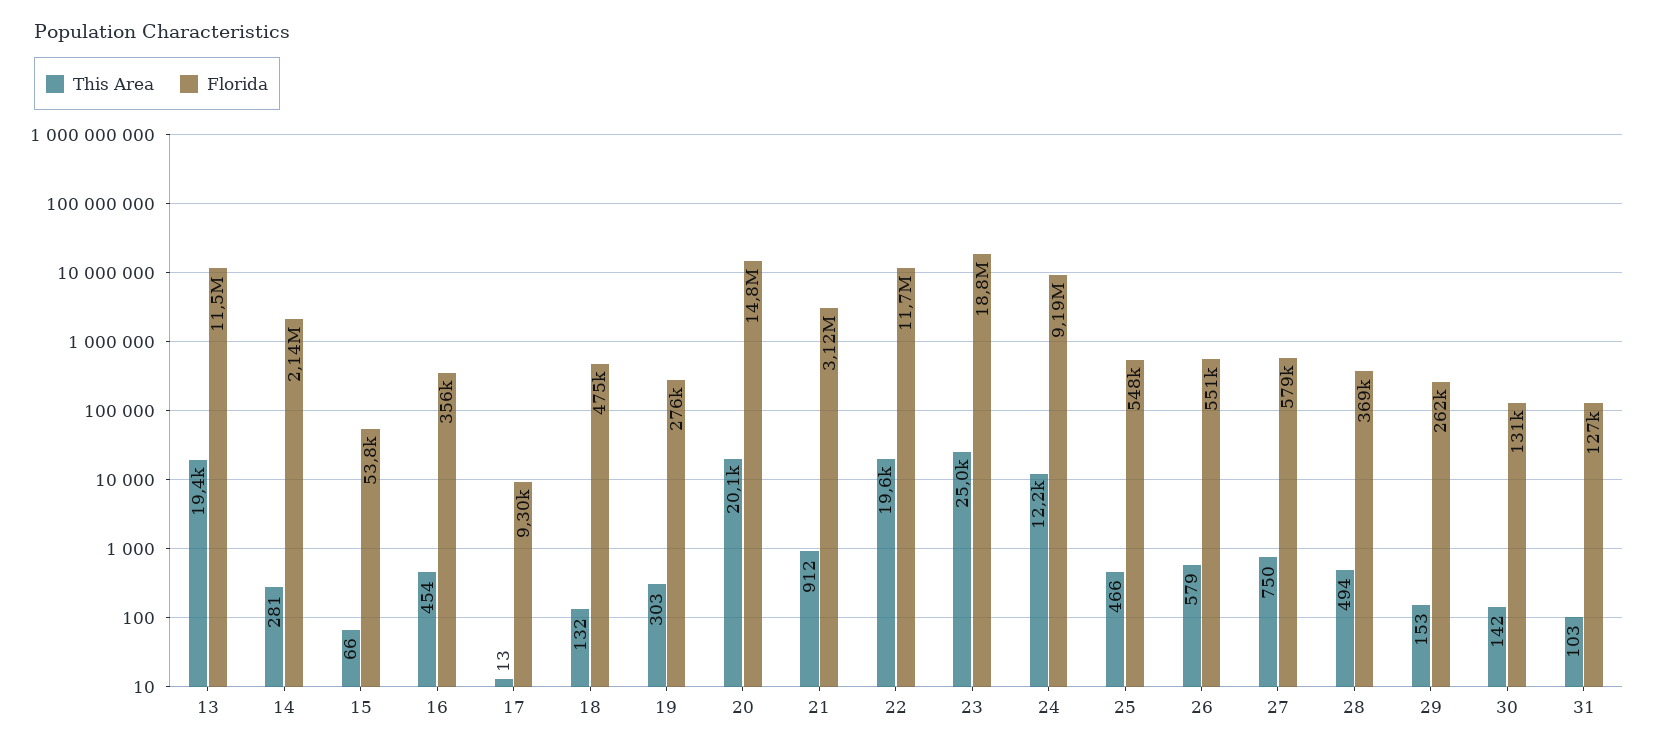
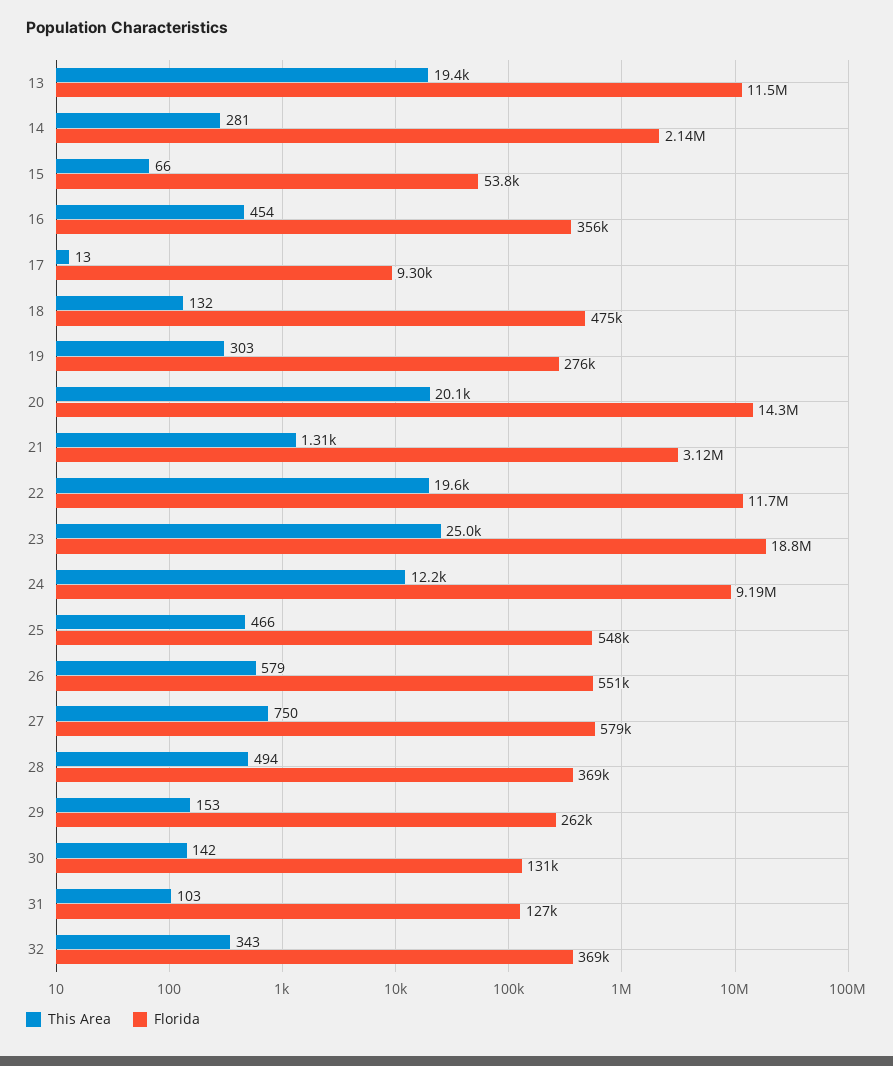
  {
    "This Area": {
      "13": 19400,
      "14": 281,
      "15": 66,
      "16": 454,
      "17": 13,
      "18": 132,
      "19": 303,
      "20": 20100,
-     "21": 912,
+     "21": 1310,
      "22": 19600,
      "23": 25000,
      "24": 12200,
      "25": 466,
      "26": 579,
      "27": 750,
      "28": 494,
      "29": 153,
      "30": 142,
-     "31": 103
+     "31": 103,
+     "32": 343
    },
    "Florida": {
      "13": 11500000,
      "14": 2140000,
      "15": 53800,
      "16": 356000,
      "17": 9300,
      "18": 475000,
      "19": 276000,
-     "20": 14800000,
+     "20": 14300000,
      "21": 3120000,
      "22": 11700000,
      "23": 18800000,
      "24": 9190000,
      "25": 548000,
      "26": 551000,
      "27": 579000,
      "28": 369000,
      "29": 262000,
      "30": 131000,
-     "31": 127000
+     "31": 127000,
+     "32": 369000
    }
  }

